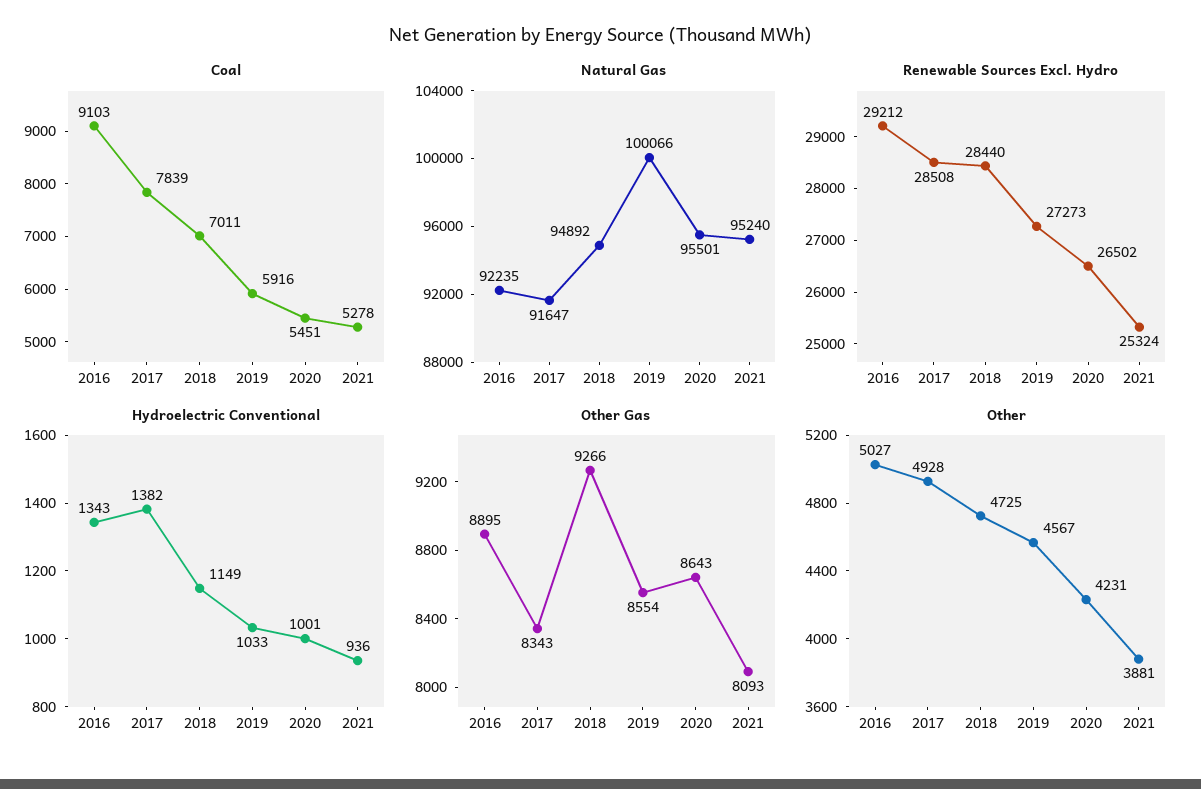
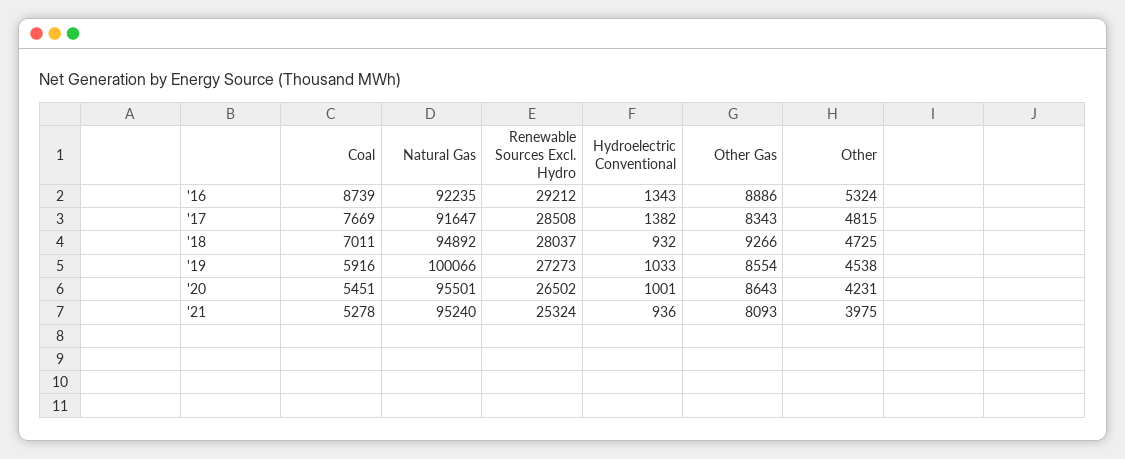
  {
    "Coal": {
-     "2016": 9103,
+     "2016": 8739,
-     "2017": 7839,
+     "2017": 7669,
      "2018": 7011,
      "2019": 5916,
      "2020": 5451,
      "2021": 5278
    },
    "Natural Gas": {
      "2016": 92235,
      "2017": 91647,
      "2018": 94892,
      "2019": 100066,
      "2020": 95501,
      "2021": 95240
    },
    "Renewable Sources Excl. Hydro": {
      "2016": 29212,
      "2017": 28508,
-     "2018": 28440,
+     "2018": 28037,
      "2019": 27273,
      "2020": 26502,
      "2021": 25324
    },
    "Hydroelectric Conventional": {
      "2016": 1343,
      "2017": 1382,
-     "2018": 1149,
+     "2018": 932,
      "2019": 1033,
      "2020": 1001,
      "2021": 936
    },
    "Other Gas": {
-     "2016": 8895,
+     "2016": 8886,
      "2017": 8343,
      "2018": 9266,
      "2019": 8554,
      "2020": 8643,
      "2021": 8093
    },
    "Other": {
-     "2016": 5027,
+     "2016": 5324,
-     "2017": 4928,
+     "2017": 4815,
      "2018": 4725,
-     "2019": 4567,
+     "2019": 4538,
      "2020": 4231,
-     "2021": 3881
+     "2021": 3975
    }
  }

